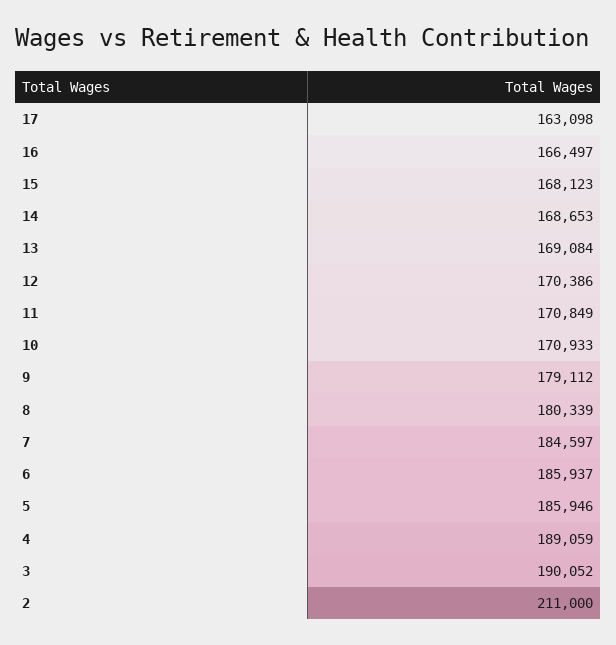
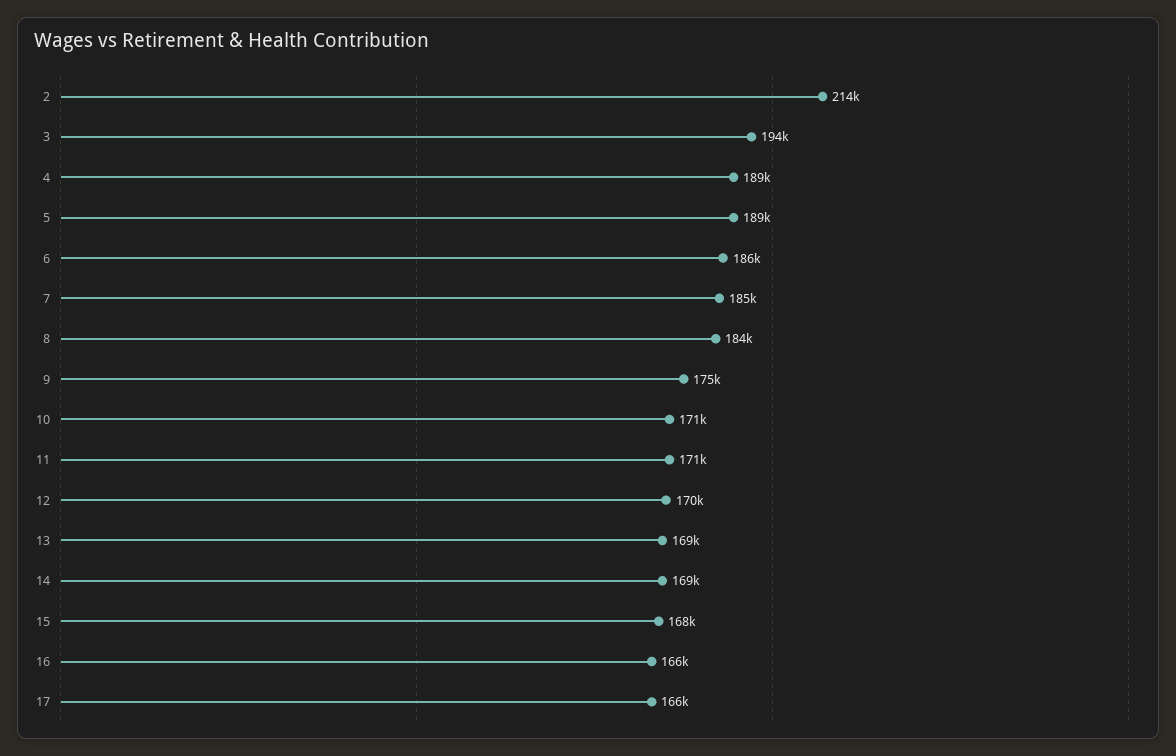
  {
-   "17": 163098,
+   "17": 166000,
    "16": 166497,
    "15": 168123,
    "14": 168653,
    "13": 169084,
    "12": 170386,
    "11": 170849,
    "10": 170933,
-   "9": 179112,
+   "9": 175000,
-   "8": 180339,
+   "8": 184000,
    "7": 184597,
    "6": 185937,
-   "5": 185946,
+   "5": 189000,
    "4": 189059,
-   "3": 190052,
+   "3": 194000,
-   "2": 211000
+   "2": 214000
  }

